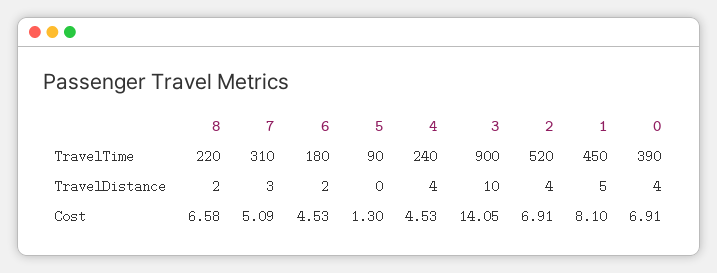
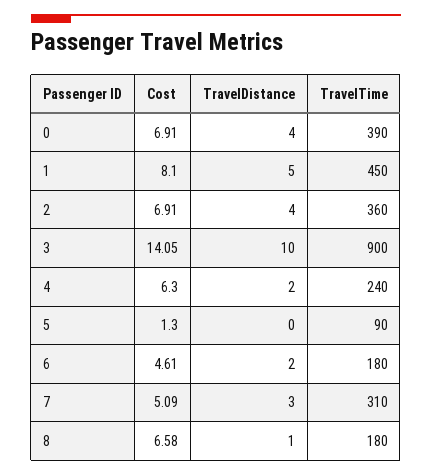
  {
    "8": {
-     "TravelTime": 220,
+     "TravelTime": 180,
-     "TravelDistance": 2,
+     "TravelDistance": 1,
      "Cost": 6.58
    },
    "7": {
      "TravelTime": 310,
      "TravelDistance": 3,
      "Cost": 5.09
    },
    "6": {
      "TravelTime": 180,
      "TravelDistance": 2,
-     "Cost": 4.53
+     "Cost": 4.61
    },
    "5": {
      "TravelTime": 90,
      "TravelDistance": 0,
      "Cost": 1.3
    },
    "4": {
      "TravelTime": 240,
-     "TravelDistance": 4,
+     "TravelDistance": 2,
-     "Cost": 4.53
+     "Cost": 6.3
    },
    "3": {
      "TravelTime": 900,
      "TravelDistance": 10,
      "Cost": 14.05
    },
    "2": {
-     "TravelTime": 520,
+     "TravelTime": 360,
      "TravelDistance": 4,
      "Cost": 6.91
    },
    "1": {
      "TravelTime": 450,
      "TravelDistance": 5,
      "Cost": 8.1
    },
    "0": {
      "TravelTime": 390,
      "TravelDistance": 4,
      "Cost": 6.91
    }
  }

